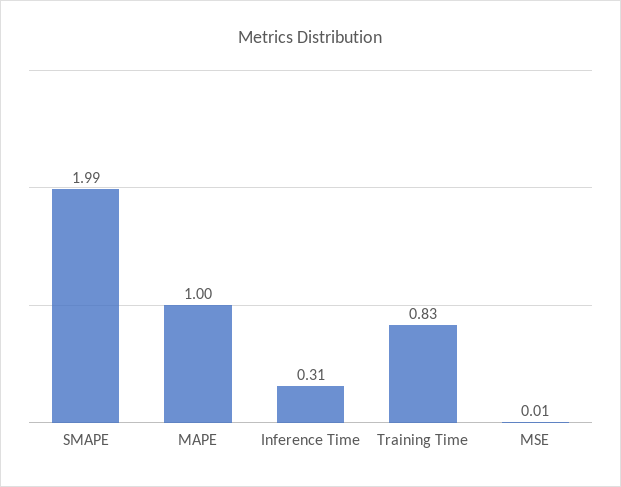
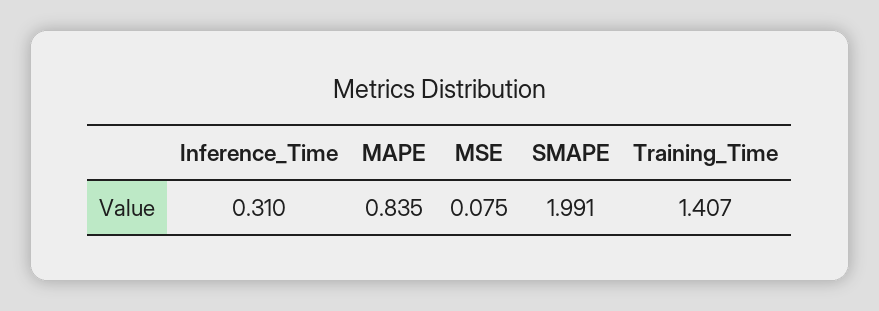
  {
    "SMAPE": 1.991,
-   "MAPE": 1,
+   "MAPE": 0.835,
    "Inference Time": 0.31,
-   "Training Time": 0.83,
+   "Training Time": 1.407,
-   "MSE": 0.01
+   "MSE": 0.075
  }

